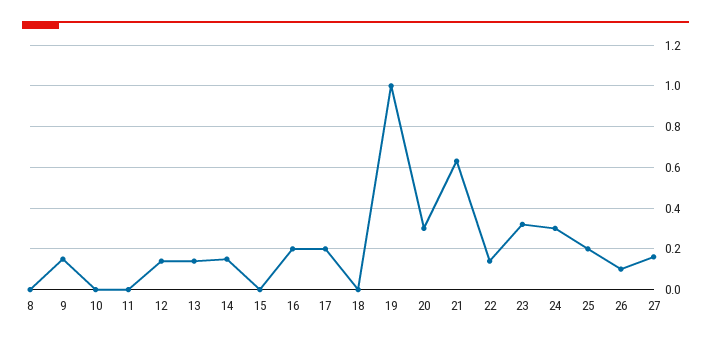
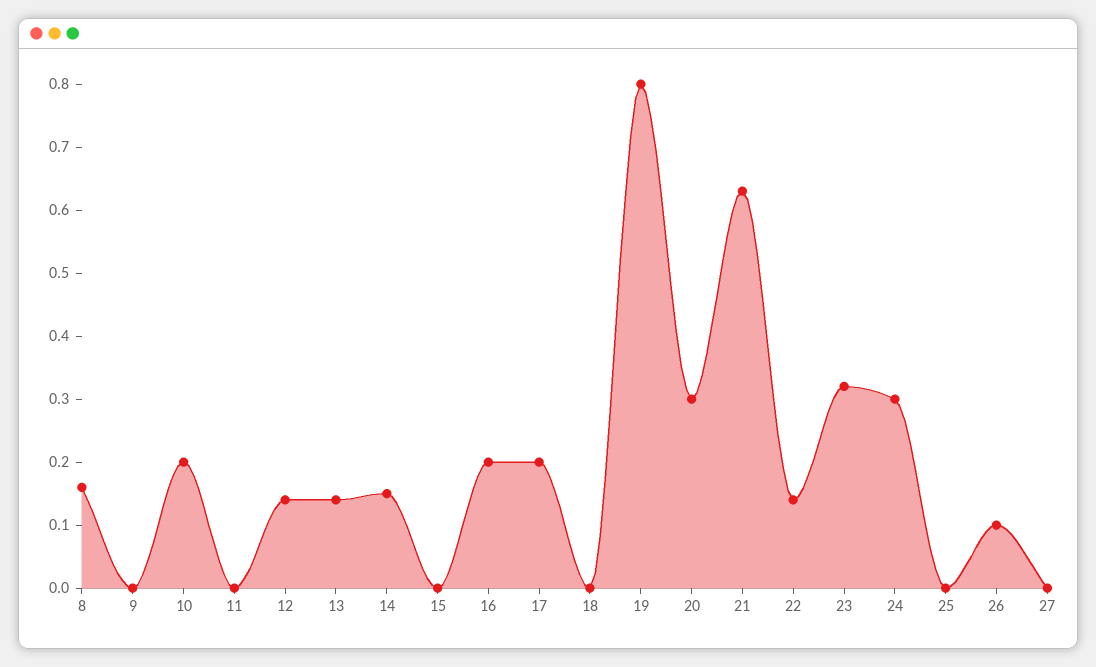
  {
-   "8": 0,
+   "8": 0.15,
-   "9": 0.15,
+   "9": 0,
-   "10": 0,
+   "10": 0.2,
    "11": 0,
    "12": 0.15,
    "13": 0.15,
    "14": 0.15,
    "15": 0,
    "16": 0.2,
    "17": 0.2,
    "18": 0,
-   "19": 1,
+   "19": 0.8,
    "20": 0.3,
    "21": 0.65,
    "22": 0.15,
    "23": 0.3,
    "24": 0.3,
-   "25": 0.2,
+   "25": 0,
    "26": 0.1,
-   "27": 0.15
+   "27": 0
  }

